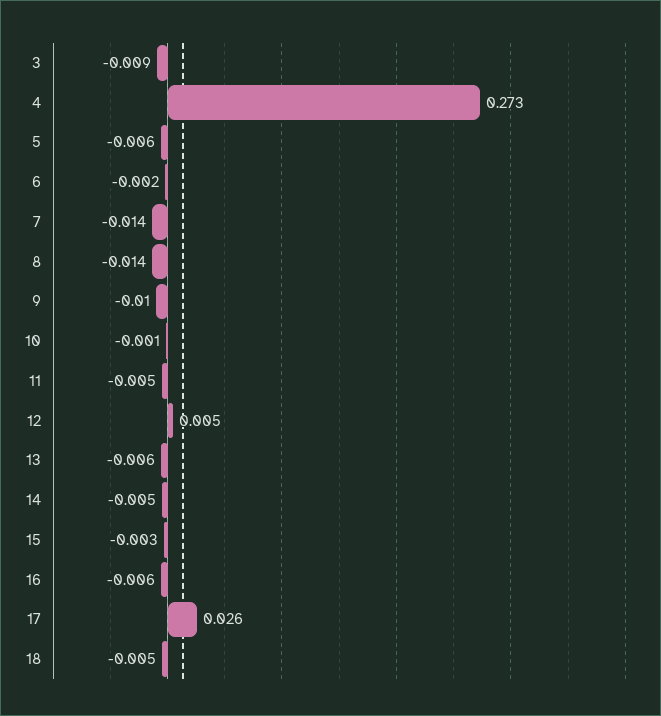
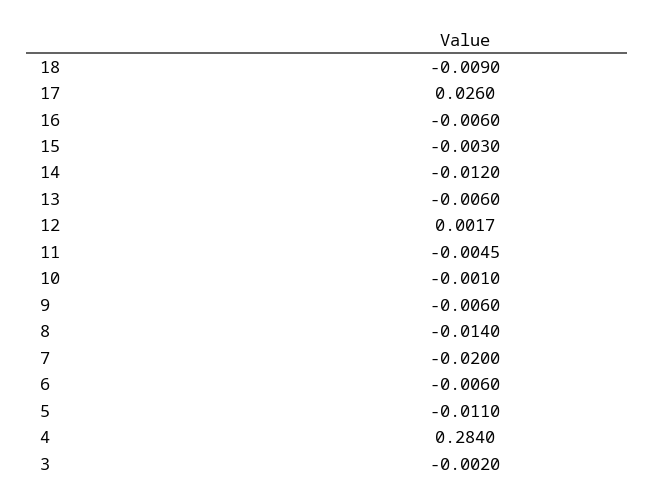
  {
-   "3": -0.009,
+   "3": -0.002,
-   "4": 0.273,
+   "4": 0.284,
-   "5": -0.006,
+   "5": -0.011,
-   "6": -0.002,
+   "6": -0.006,
-   "7": -0.014,
+   "7": -0.02,
    "8": -0.014,
-   "9": -0.01,
+   "9": -0.006,
    "10": -0.001,
    "11": -0.0045,
-   "12": 0.005,
+   "12": 0.0017,
    "13": -0.006,
-   "14": -0.005,
+   "14": -0.012,
    "15": -0.003,
    "16": -0.006,
    "17": 0.026,
-   "18": -0.005
+   "18": -0.009
  }

